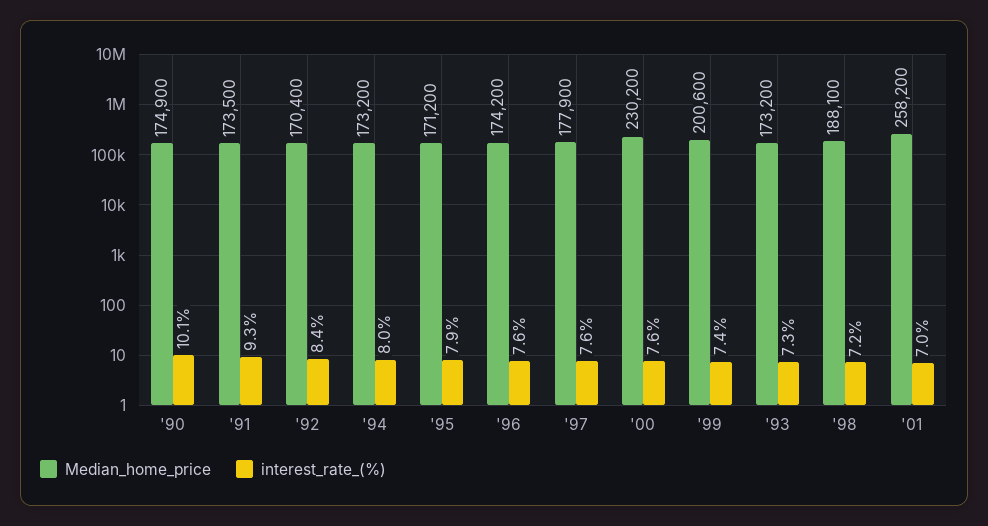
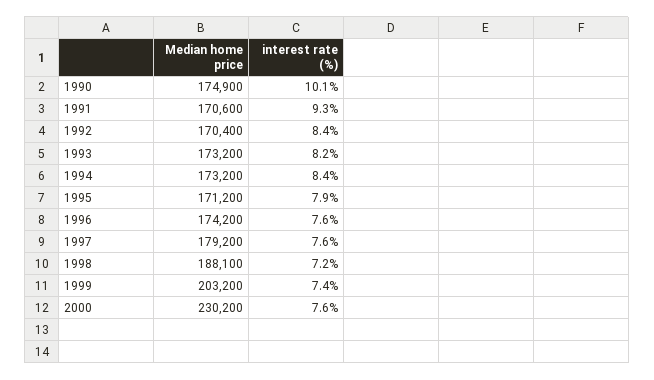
  {
    "Median_home_price": {
      "'90": 174900,
-     "'91": 173500,
+     "'91": 170600,
      "'92": 170400,
      "'94": 173200,
      "'95": 171200,
      "'96": 174200,
-     "'97": 177900,
+     "'97": 179200,
      "'00": 230200,
-     "'99": 200600,
+     "'99": 203200,
      "'93": 173200,
-     "'98": 188100,
+     "'98": 188100
-     "'01": 258200
    },
    "interest_rate_(%)": {
      "'90": 10.1,
      "'91": 9.3,
      "'92": 8.4,
-     "'94": 8,
+     "'94": 8.4,
      "'95": 7.9,
      "'96": 7.6,
      "'97": 7.6,
      "'00": 7.6,
      "'99": 7.4,
-     "'93": 7.3,
+     "'93": 8.2,
-     "'98": 7.2,
+     "'98": 7.2
-     "'01": 7
    }
  }

